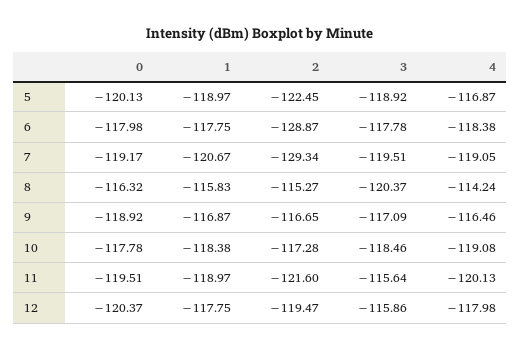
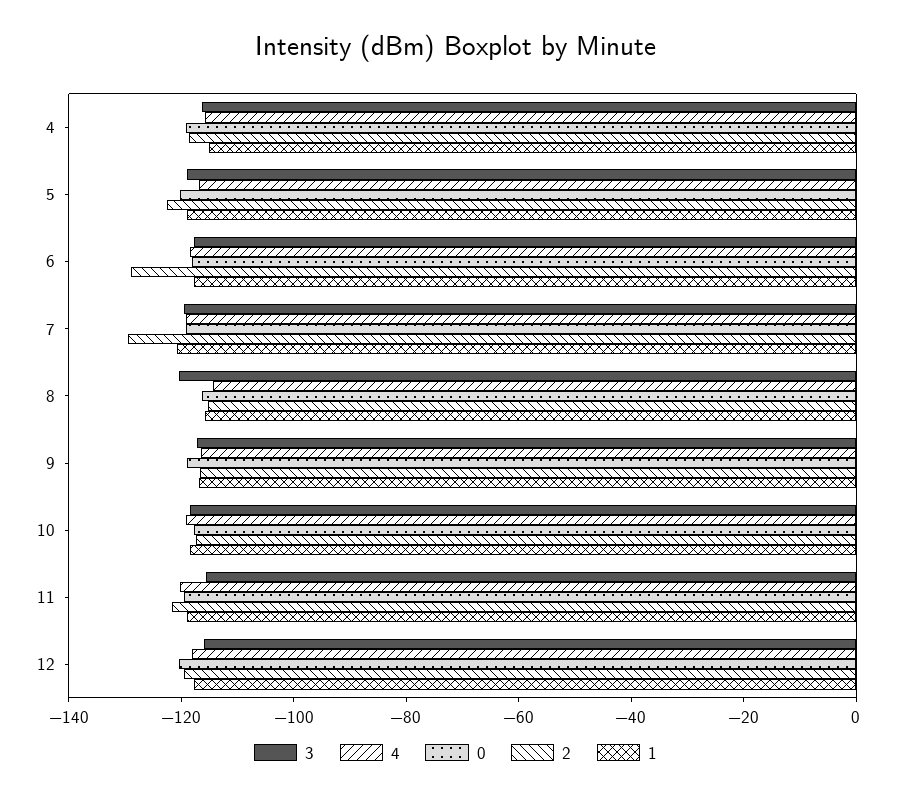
  {
    "0": {
      "5": -120.13,
      "6": -117.98,
      "7": -119.17,
      "8": -116.32,
      "9": -118.92,
      "10": -117.78,
      "11": -119.51,
-     "12": -120.37
+     "12": -120.37,
+     "4": -120
    },
    "1": {
      "5": -118.97,
      "6": -117.75,
      "7": -120.67,
      "8": -115.83,
      "9": -116.87,
      "10": -118.38,
      "11": -118.97,
-     "12": -117.75
+     "12": -117.75,
+     "4": -115
    },
    "2": {
      "5": -122.45,
      "6": -128.87,
      "7": -129.34,
      "8": -115.27,
      "9": -116.65,
      "10": -117.28,
      "11": -121.6,
-     "12": -119.47
+     "12": -119.47,
+     "4": -120
    },
    "3": {
      "5": -118.92,
      "6": -117.78,
      "7": -119.51,
      "8": -120.37,
      "9": -117.09,
      "10": -118.46,
      "11": -115.64,
-     "12": -115.86
+     "12": -115.86,
+     "4": -115
    },
    "4": {
      "5": -116.87,
      "6": -118.38,
      "7": -119.05,
      "8": -114.24,
      "9": -116.46,
      "10": -119.08,
      "11": -120.13,
-     "12": -117.98
+     "12": -117.98,
+     "4": -115
    }
  }

